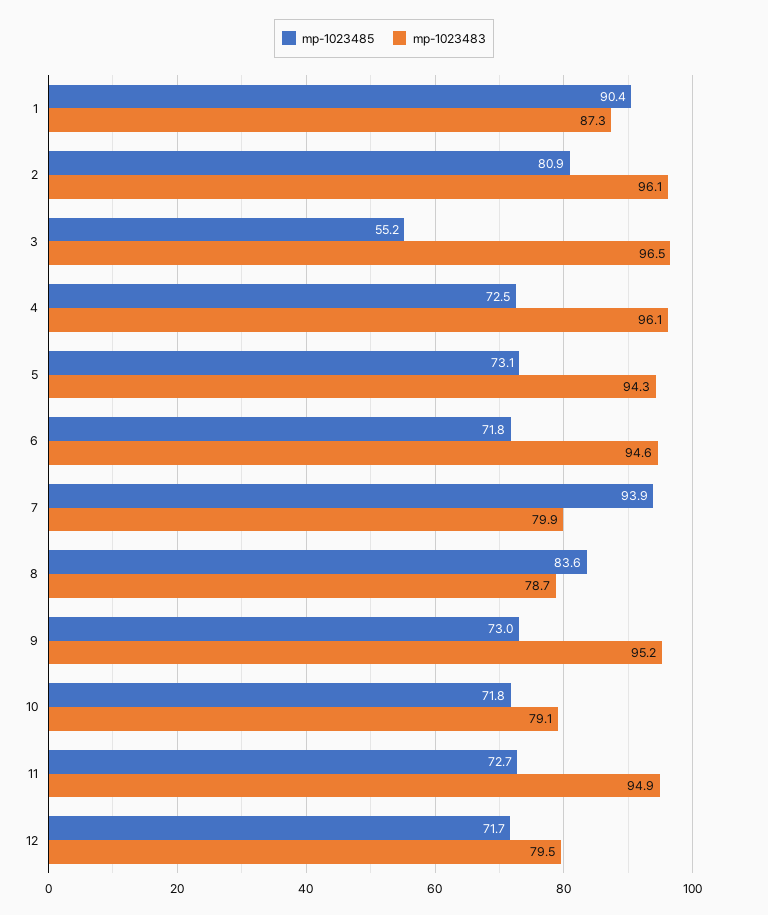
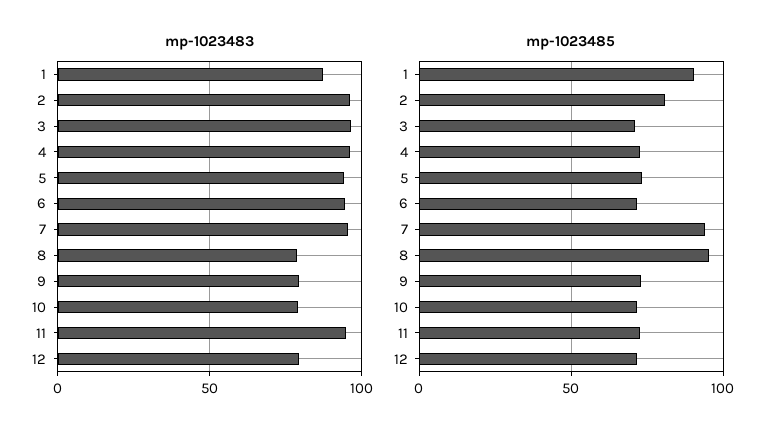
  {
    "mp-1023485": {
      "1": 90.4,
      "2": 80.9,
-     "3": 55.2,
+     "3": 70,
      "4": 72.5,
      "5": 73.1,
      "6": 71.8,
      "7": 93.9,
-     "8": 83.6,
+     "8": 95,
      "9": 73,
      "10": 71.8,
      "11": 72.7,
      "12": 71.7
    },
    "mp-1023483": {
      "1": 87.3,
      "2": 96.1,
      "3": 96.5,
      "4": 96.1,
      "5": 94.3,
      "6": 94.6,
-     "7": 79.9,
+     "7": 95,
      "8": 78.7,
-     "9": 95.2,
+     "9": 80,
      "10": 79.1,
      "11": 94.9,
      "12": 79.5
    }
  }

